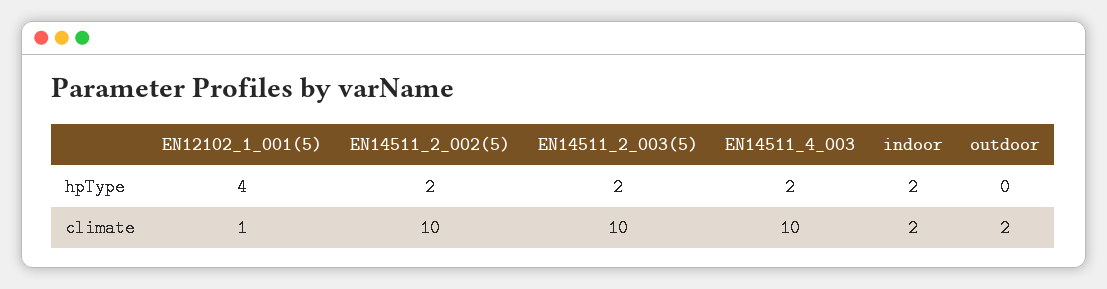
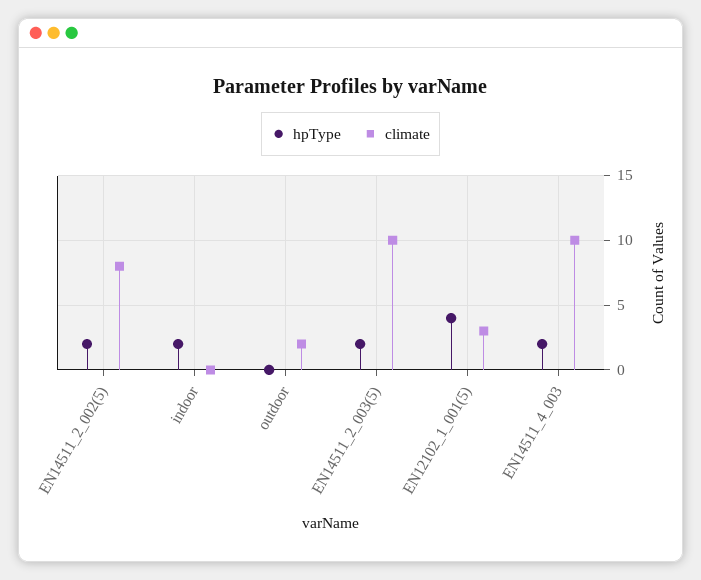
  {
    "hpType": {
      "EN12102_1_001(5)": 4,
      "EN14511_2_002(5)": 2,
      "EN14511_2_003(5)": 2,
      "EN14511_4_003": 2,
      "indoor": 2,
      "outdoor": 0
    },
    "climate": {
-     "EN12102_1_001(5)": 1,
+     "EN12102_1_001(5)": 3,
-     "EN14511_2_002(5)": 10,
+     "EN14511_2_002(5)": 8,
      "EN14511_2_003(5)": 10,
      "EN14511_4_003": 10,
-     "indoor": 2,
+     "indoor": 0,
      "outdoor": 2
    }
  }

